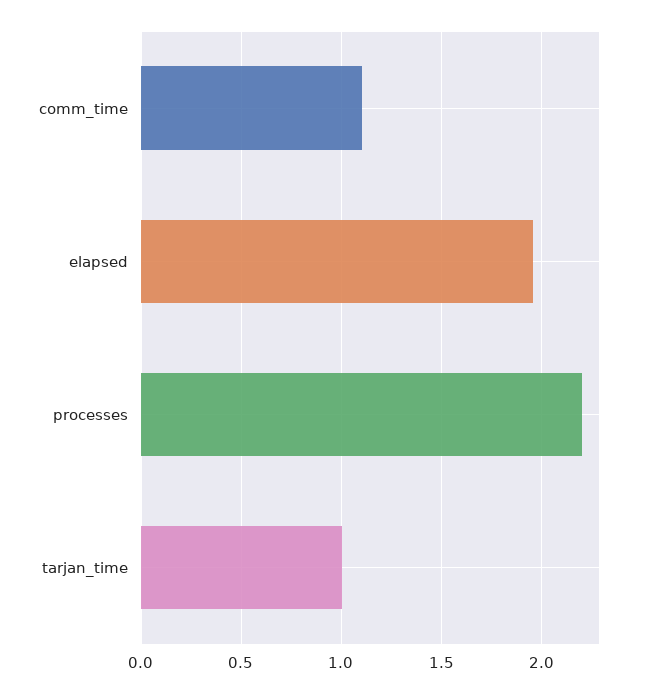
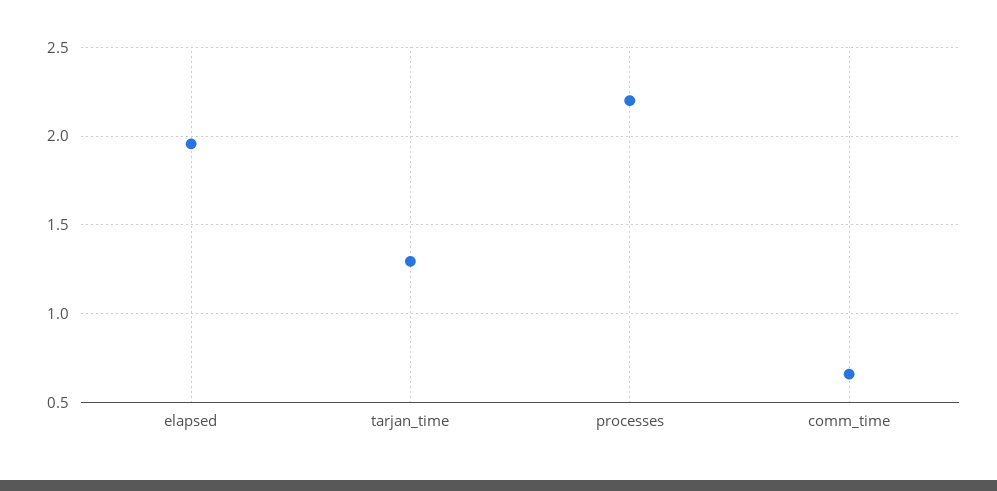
  {
-   "comm_time": 1.1,
+   "comm_time": 0.65,
    "elapsed": 1.95,
    "processes": 2.2,
-   "tarjan_time": 1
+   "tarjan_time": 1.3
  }

